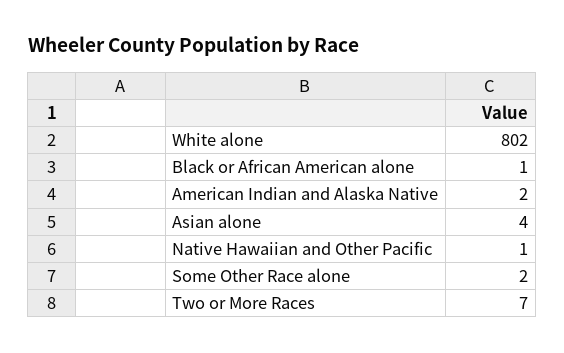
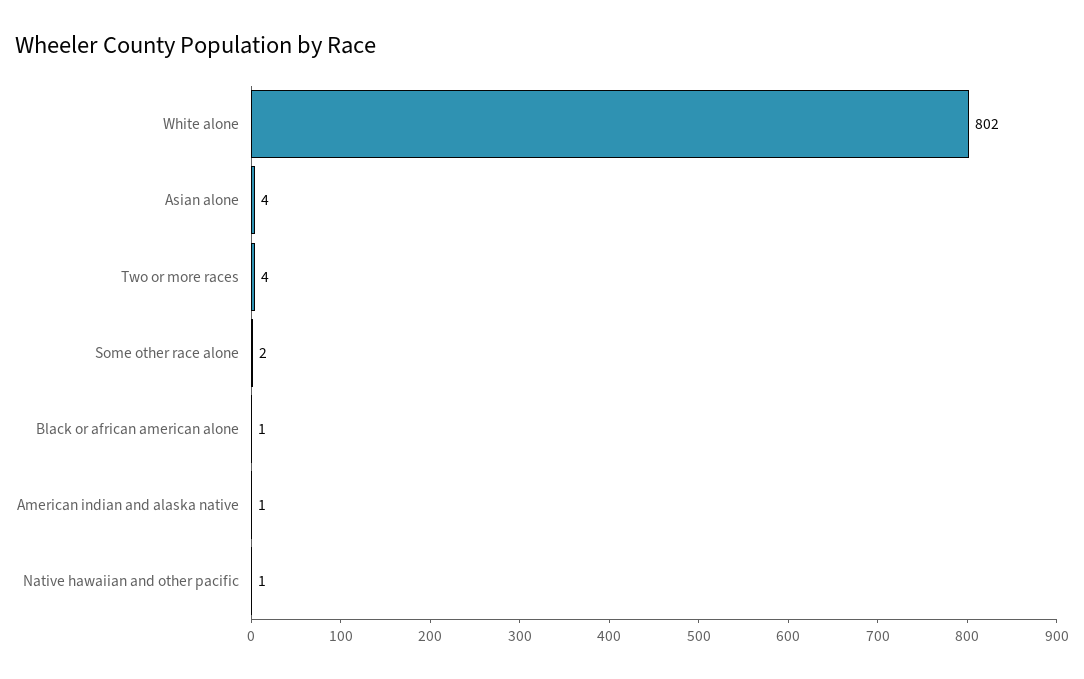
  {
    "White alone": 802,
    "Black or African American alone": 1,
-   "American Indian and Alaska Native": 2,
+   "American Indian and Alaska Native": 1,
    "Asian alone": 4,
    "Native Hawaiian and Other Pacific": 1,
    "Some Other Race alone": 2,
-   "Two or More Races": 7
+   "Two or More Races": 4
  }

